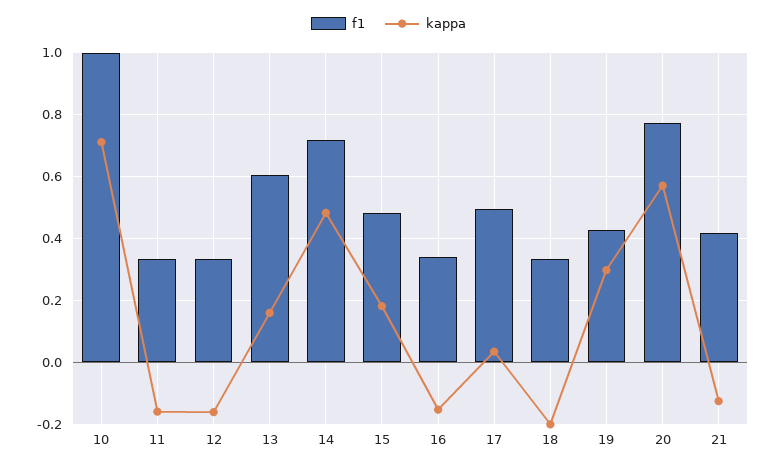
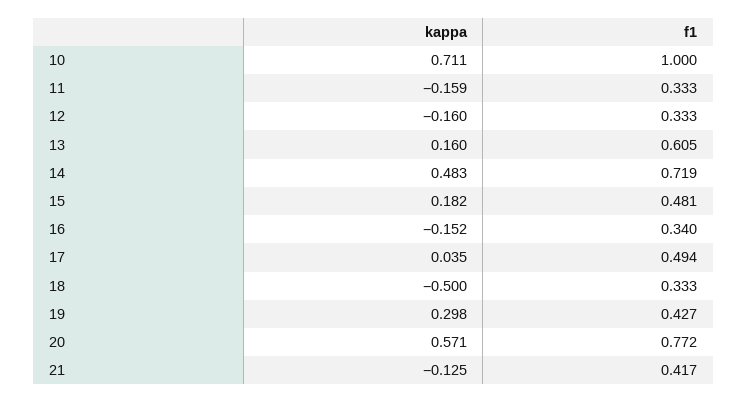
  {
    "f1": {
      "10": 1,
      "11": 0.333,
      "12": 0.333,
      "13": 0.605,
      "14": 0.719,
      "15": 0.481,
      "16": 0.34,
      "17": 0.494,
      "18": 0.333,
      "19": 0.427,
      "20": 0.772,
      "21": 0.417
    },
    "kappa": {
      "10": 0.711,
      "11": -0.159,
      "12": -0.16,
      "13": 0.16,
      "14": 0.483,
      "15": 0.182,
      "16": -0.152,
      "17": 0.035,
-     "18": -0.2,
+     "18": -0.5,
      "19": 0.298,
      "20": 0.571,
      "21": -0.125
    }
  }

